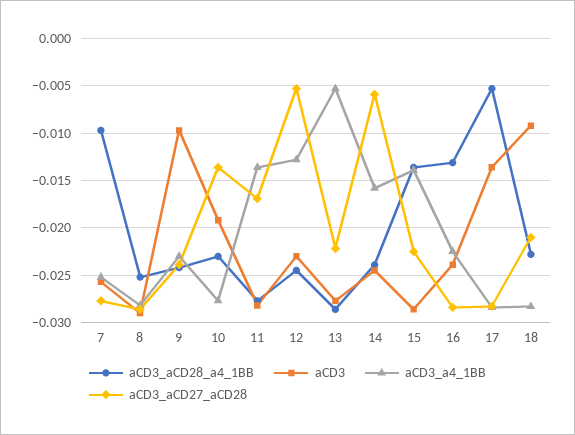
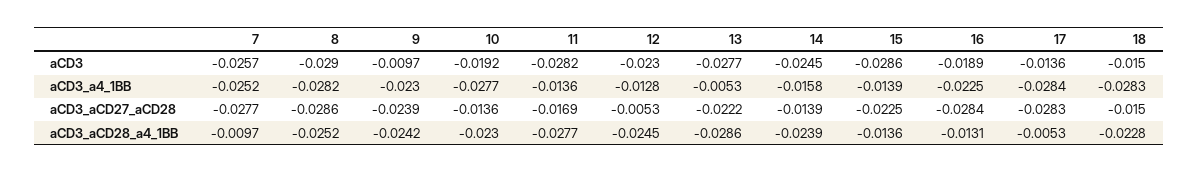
  {
    "aCD3_aCD28_a4_1BB": {
      "7": -0.0097,
      "8": -0.0252,
      "9": -0.0242,
      "10": -0.023,
      "11": -0.0277,
      "12": -0.0245,
      "13": -0.0286,
      "14": -0.0239,
      "15": -0.0136,
      "16": -0.0131,
      "17": -0.0053,
      "18": -0.0228
    },
    "aCD3": {
      "7": -0.0257,
      "8": -0.029,
      "9": -0.0097,
      "10": -0.0192,
      "11": -0.0282,
      "12": -0.023,
      "13": -0.0277,
      "14": -0.0245,
      "15": -0.0286,
-     "16": -0.024,
+     "16": -0.0189,
      "17": -0.0136,
-     "18": -0.009
+     "18": -0.015
    },
    "aCD3_a4_1BB": {
      "7": -0.0252,
      "8": -0.0282,
      "9": -0.023,
      "10": -0.0277,
      "11": -0.0136,
      "12": -0.0128,
      "13": -0.0053,
      "14": -0.0158,
      "15": -0.0139,
      "16": -0.0225,
      "17": -0.0284,
      "18": -0.0283
    },
    "aCD3_aCD27_aCD28": {
      "7": -0.0277,
      "8": -0.0286,
      "9": -0.0239,
      "10": -0.0136,
      "11": -0.0169,
      "12": -0.0053,
      "13": -0.0222,
-     "14": -0.006,
+     "14": -0.0139,
      "15": -0.0225,
      "16": -0.0284,
      "17": -0.0283,
-     "18": -0.021
+     "18": -0.015
    }
  }

